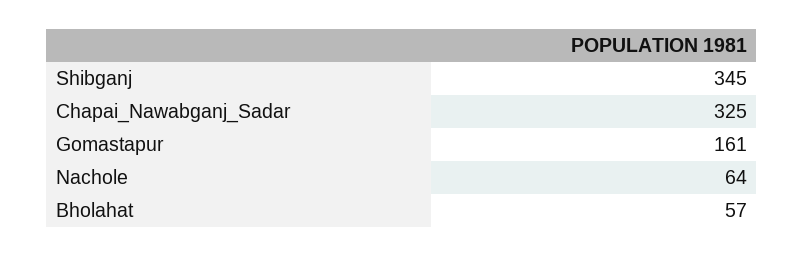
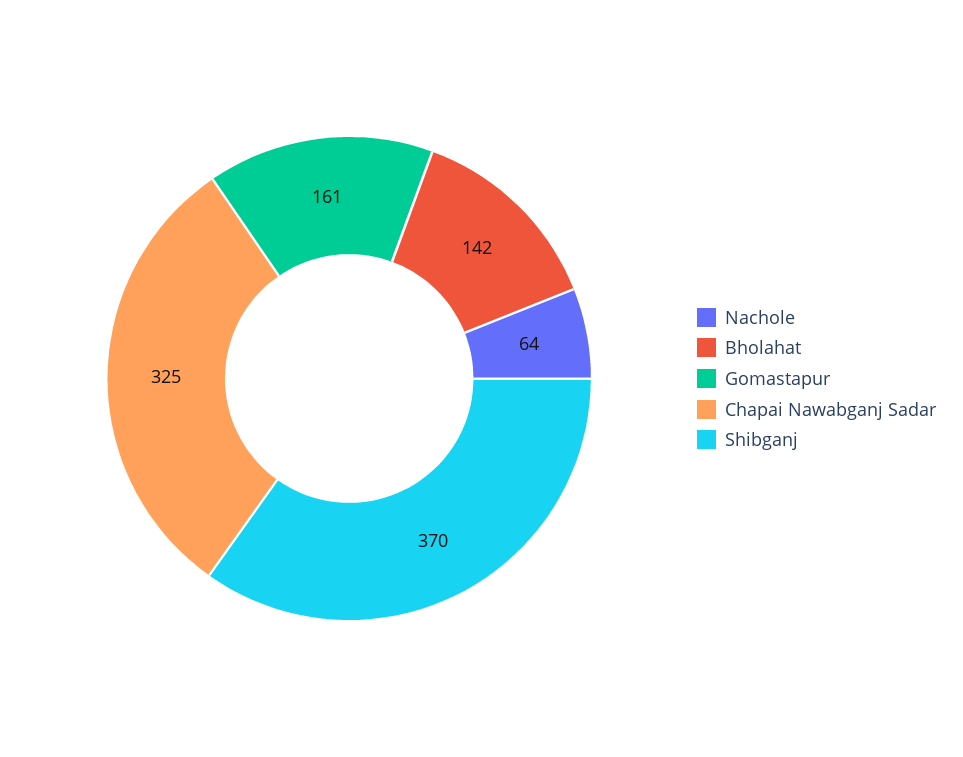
  {
-   "Shibganj": 345,
+   "Shibganj": 370,
    "Chapai_Nawabganj_Sadar": 325,
    "Gomastapur": 161,
    "Nachole": 64,
-   "Bholahat": 57
+   "Bholahat": 142
  }

